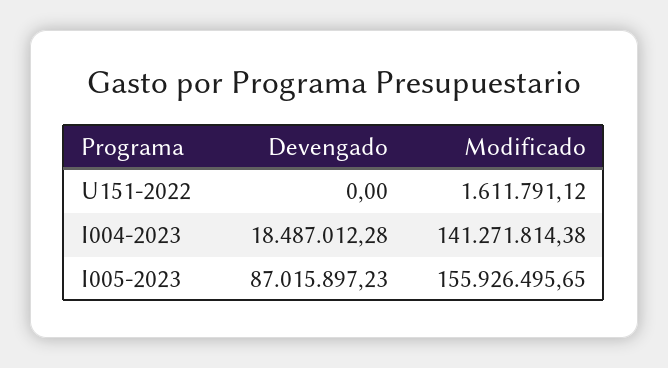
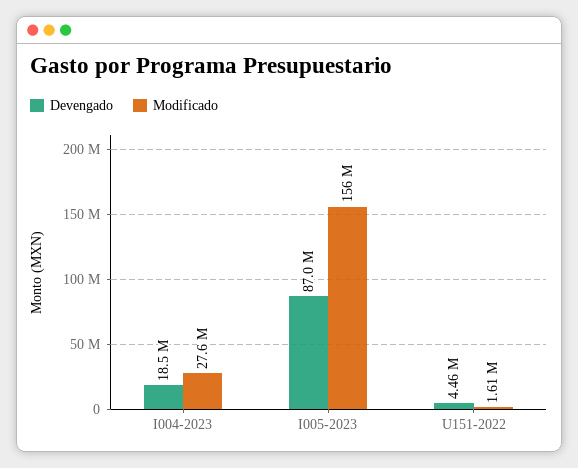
  {
    "Devengado": {
-     "U151-2022": 0,
+     "U151-2022": 4460000,
      "I004-2023": 18487012.28,
      "I005-2023": 87015897.23
    },
    "Modificado": {
      "U151-2022": 1611791.12,
-     "I004-2023": 141271814.38,
+     "I004-2023": 27600000,
      "I005-2023": 155926495.65
    }
  }

